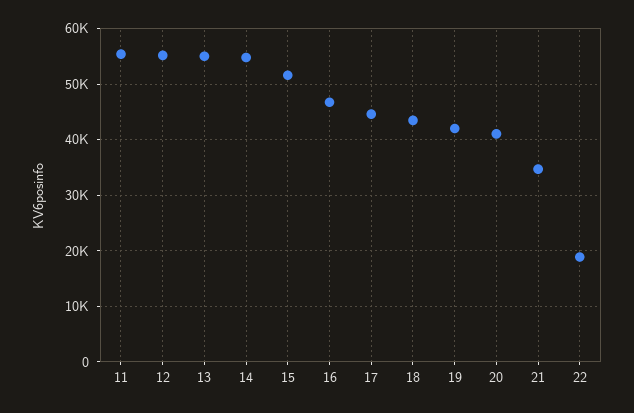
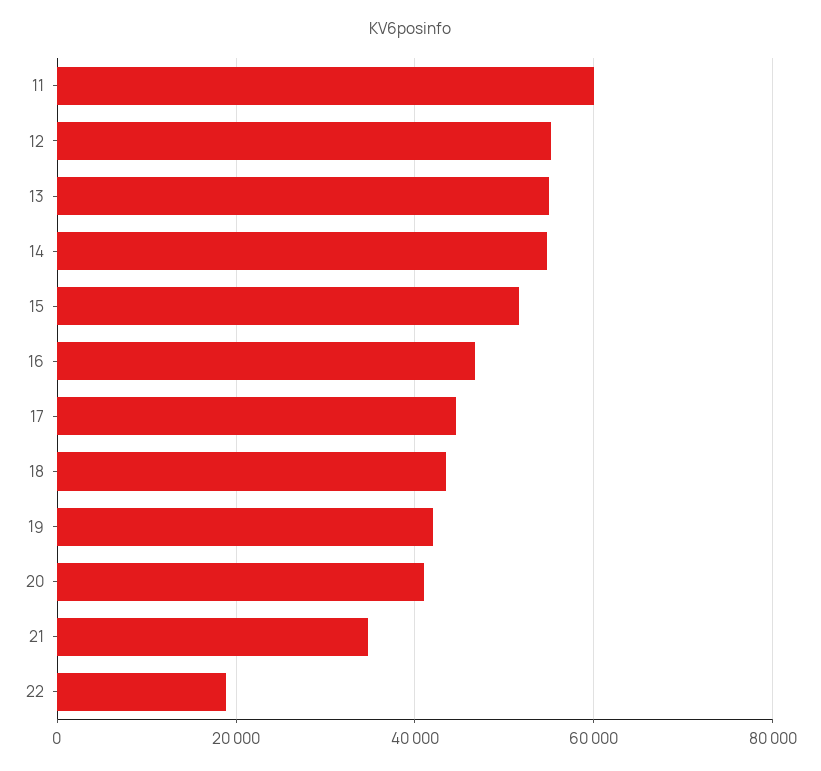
  {
-   "11": 56000,
+   "11": 60000,
    "12": 56000,
    "13": 56000,
    "14": 54000,
    "15": 52000,
    "16": 46000,
    "17": 44000,
    "18": 44000,
    "19": 42000,
    "20": 42000,
    "21": 34000,
    "22": 18000
  }

